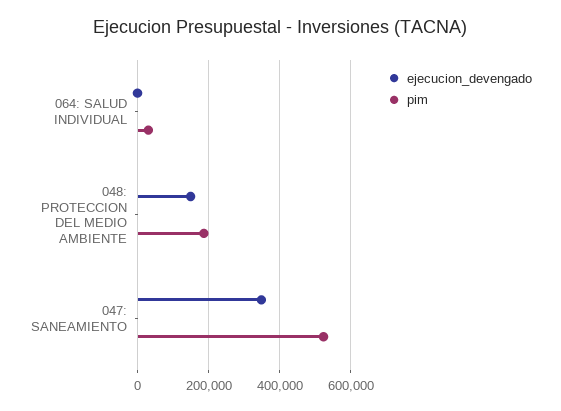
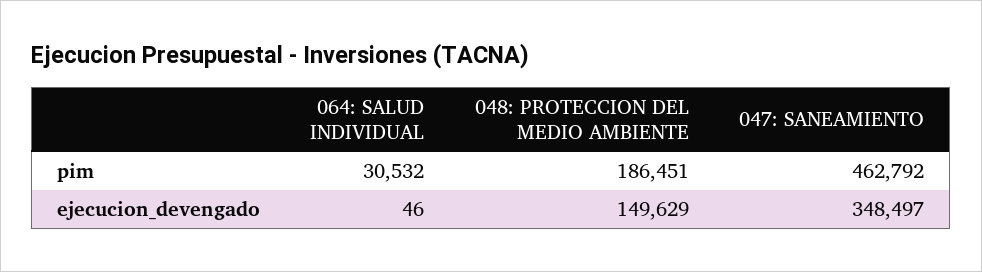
  {
    "ejecucion_devengado": {
      "064: SALUD INDIVIDUAL": 46,
      "048: PROTECCION DEL MEDIO AMBIENTE": 149629,
      "047: SANEAMIENTO": 348497
    },
    "pim": {
      "064: SALUD INDIVIDUAL": 30532,
      "048: PROTECCION DEL MEDIO AMBIENTE": 186451,
-     "047: SANEAMIENTO": 520000
+     "047: SANEAMIENTO": 462792
    }
  }

